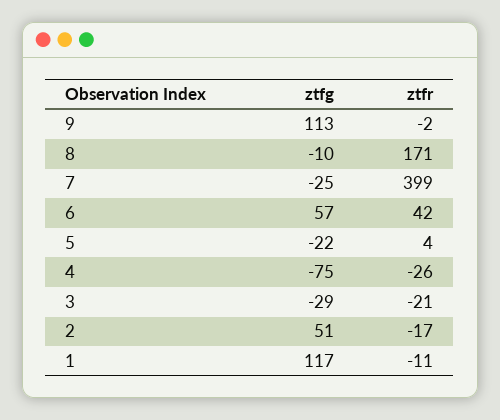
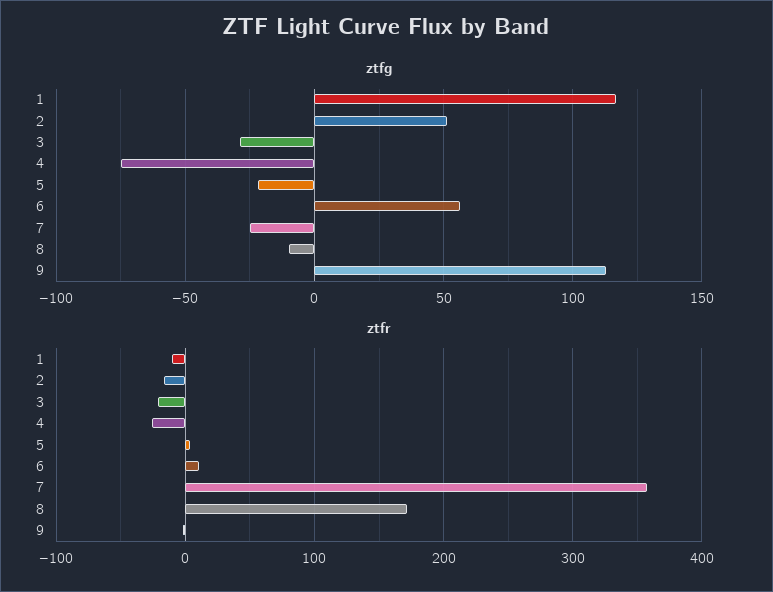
  {
    "ztfg": {
      "9": 113,
      "8": -10,
      "7": -25,
      "6": 57,
      "5": -22,
      "4": -75,
      "3": -29,
      "2": 51,
      "1": 117
    },
    "ztfr": {
      "9": -2,
      "8": 171,
-     "7": 399,
+     "7": 360,
-     "6": 42,
+     "6": 10,
      "5": 4,
      "4": -26,
      "3": -21,
      "2": -17,
      "1": -11
    }
  }

